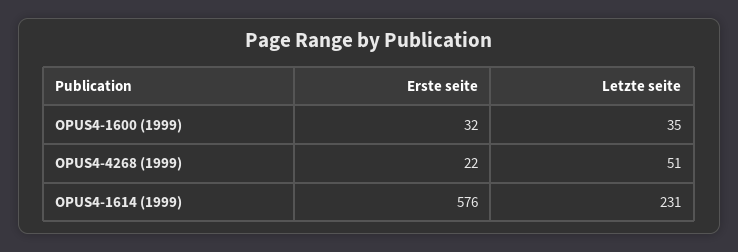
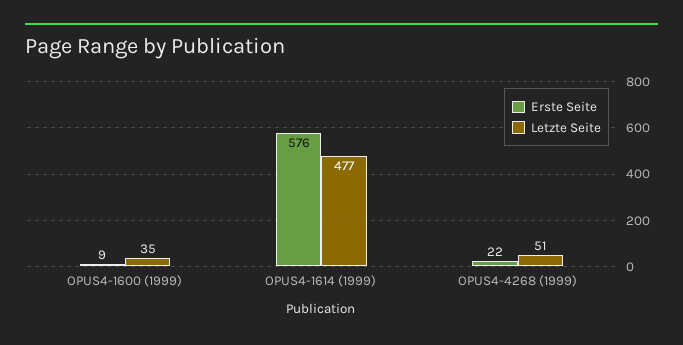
  {
    "Erste seite": {
-     "OPUS4-1600 (1999)": 32,
+     "OPUS4-1600 (1999)": 9,
      "OPUS4-4268 (1999)": 22,
      "OPUS4-1614 (1999)": 576
    },
    "Letzte seite": {
      "OPUS4-1600 (1999)": 35,
      "OPUS4-4268 (1999)": 51,
-     "OPUS4-1614 (1999)": 231
+     "OPUS4-1614 (1999)": 477
    }
  }

